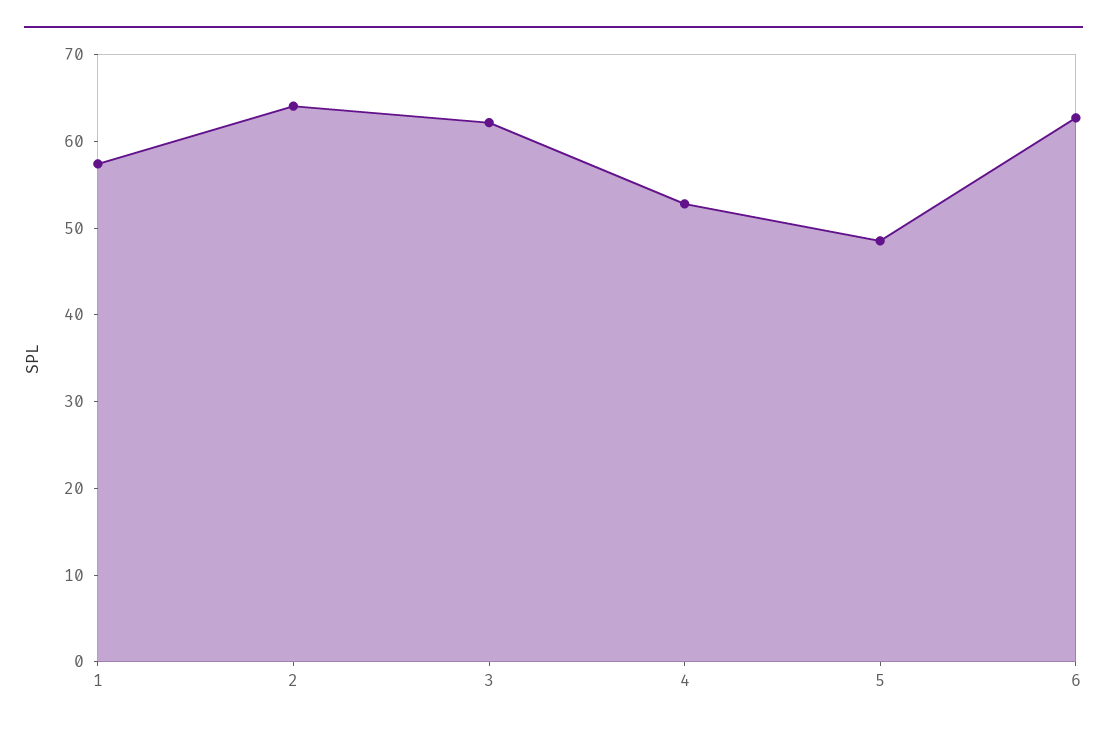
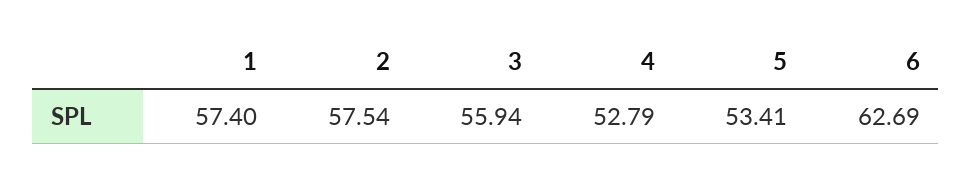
  {
    "1": 57.4,
-   "2": 64,
+   "2": 57.54,
-   "3": 62,
+   "3": 55.94,
    "4": 52.79,
-   "5": 48,
+   "5": 53.41,
    "6": 62.69
  }

